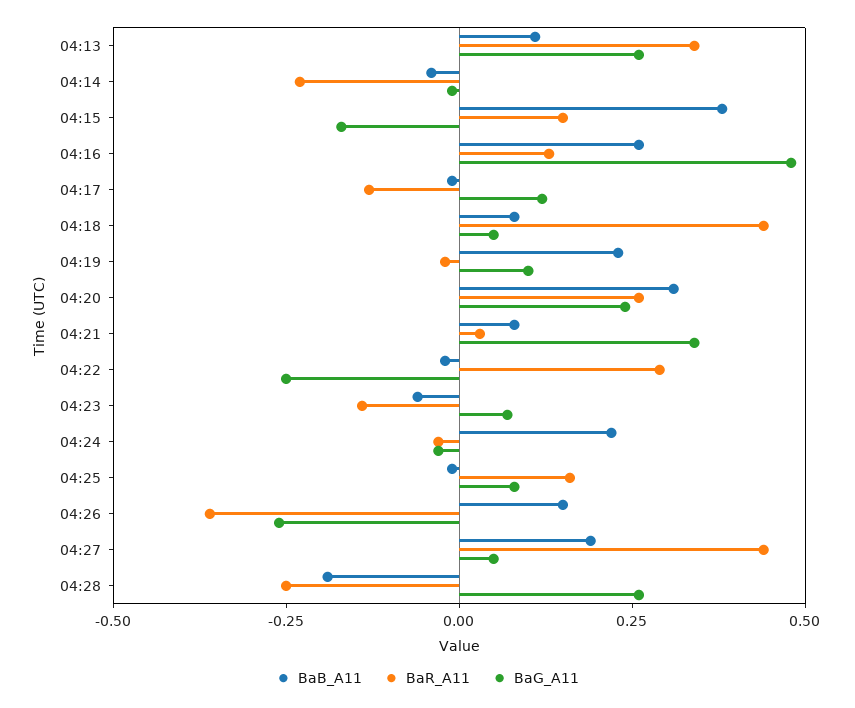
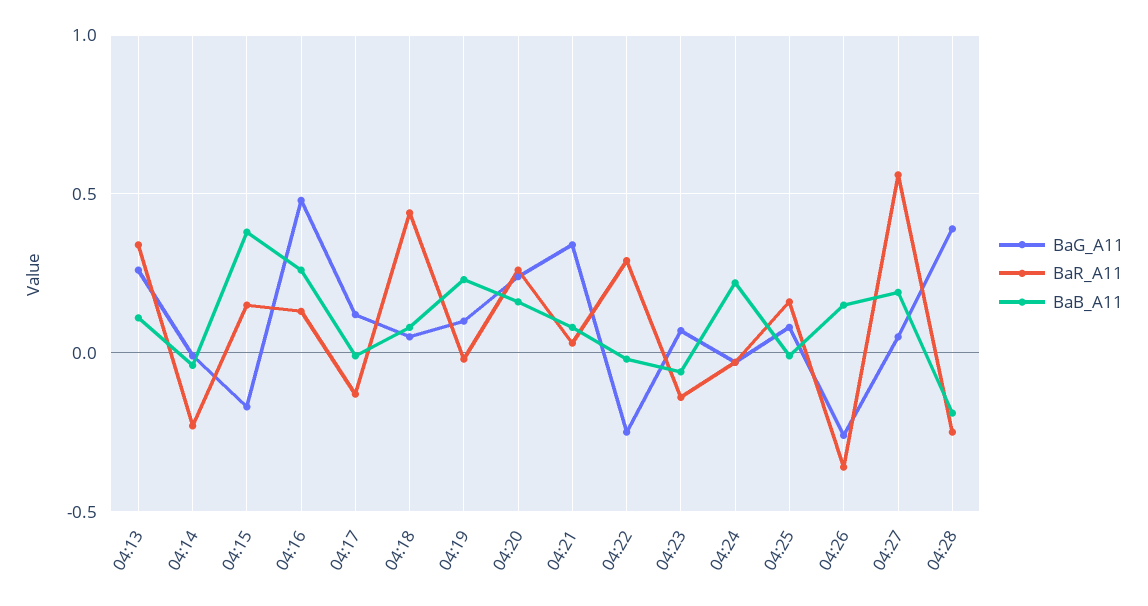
  {
    "BaB_A11": {
      "04:13": 0.1,
      "04:14": -0.05,
      "04:15": 0.4,
      "04:16": 0.25,
      "04:17": 0,
      "04:18": 0.1,
      "04:19": 0.25,
-     "04:20": 0.3,
+     "04:20": 0.15,
      "04:21": 0.1,
      "04:22": 0,
      "04:23": -0.05,
      "04:24": 0.2,
      "04:25": 0,
      "04:26": 0.15,
      "04:27": 0.2,
      "04:28": -0.2
    },
    "BaR_A11": {
      "04:13": 0.35,
      "04:14": -0.25,
      "04:15": 0.15,
      "04:16": 0.15,
      "04:17": -0.15,
      "04:18": 0.45,
      "04:19": 0,
      "04:20": 0.25,
      "04:21": 0.05,
      "04:22": 0.3,
      "04:23": -0.15,
      "04:24": -0.05,
      "04:25": 0.15,
      "04:26": -0.35,
-     "04:27": 0.45,
+     "04:27": 0.55,
      "04:28": -0.25
    },
    "BaG_A11": {
      "04:13": 0.25,
      "04:14": 0,
      "04:15": -0.15,
      "04:16": 0.5,
      "04:17": 0.1,
      "04:18": 0.05,
      "04:19": 0.1,
      "04:20": 0.25,
      "04:21": 0.35,
      "04:22": -0.25,
      "04:23": 0.05,
      "04:24": -0.05,
      "04:25": 0.1,
      "04:26": -0.25,
      "04:27": 0.05,
-     "04:28": 0.25
+     "04:28": 0.4
    }
  }

